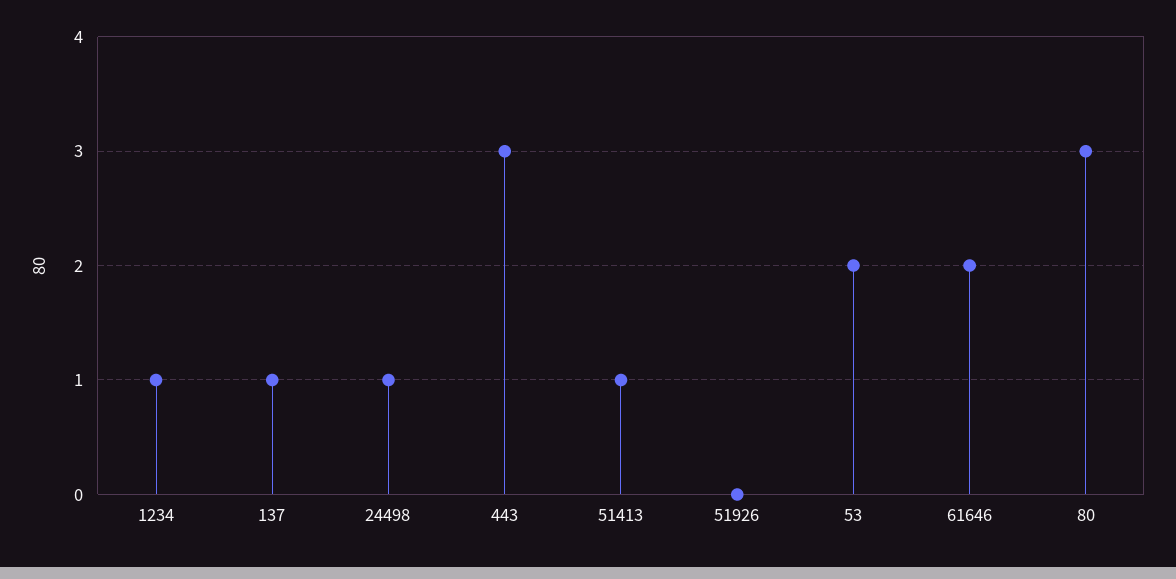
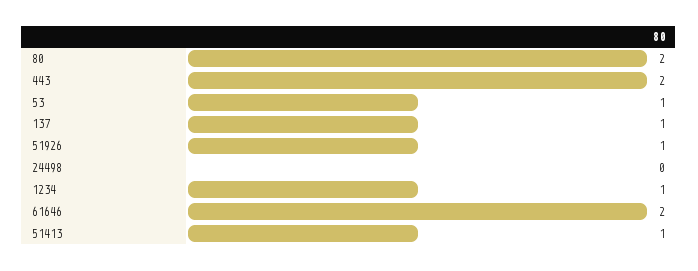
  {
    "1234": 1,
    "137": 1,
-   "24498": 1,
+   "24498": 0,
-   "443": 3,
+   "443": 2,
    "51413": 1,
-   "51926": 0,
+   "51926": 1,
-   "53": 2,
+   "53": 1,
    "61646": 2,
-   "80": 3
+   "80": 2
  }

